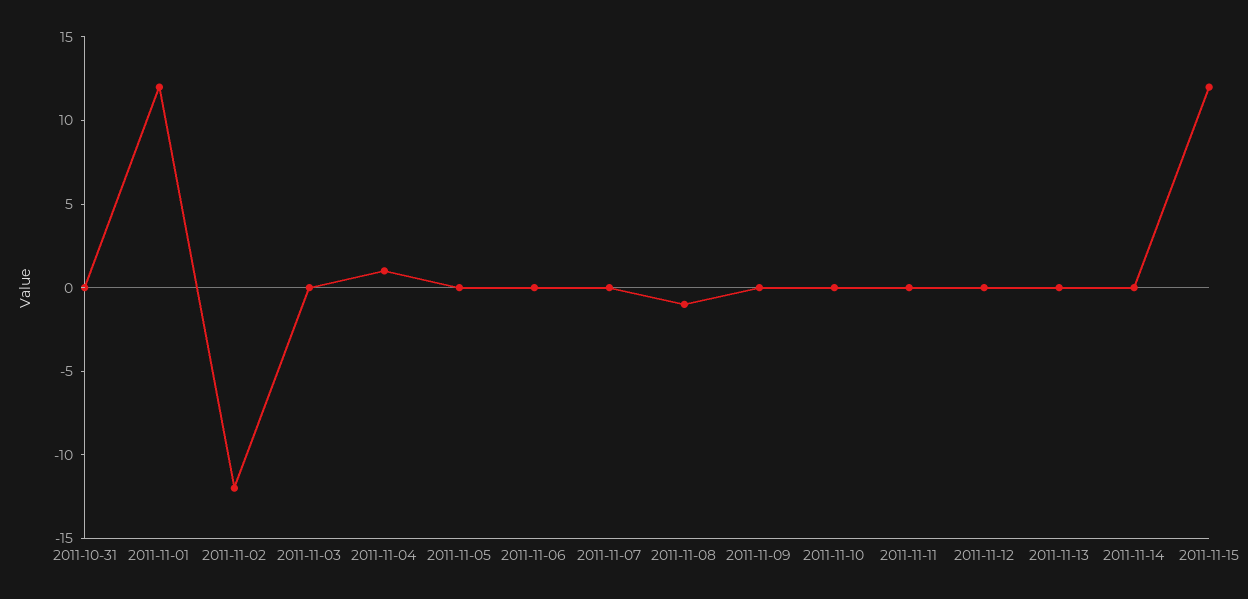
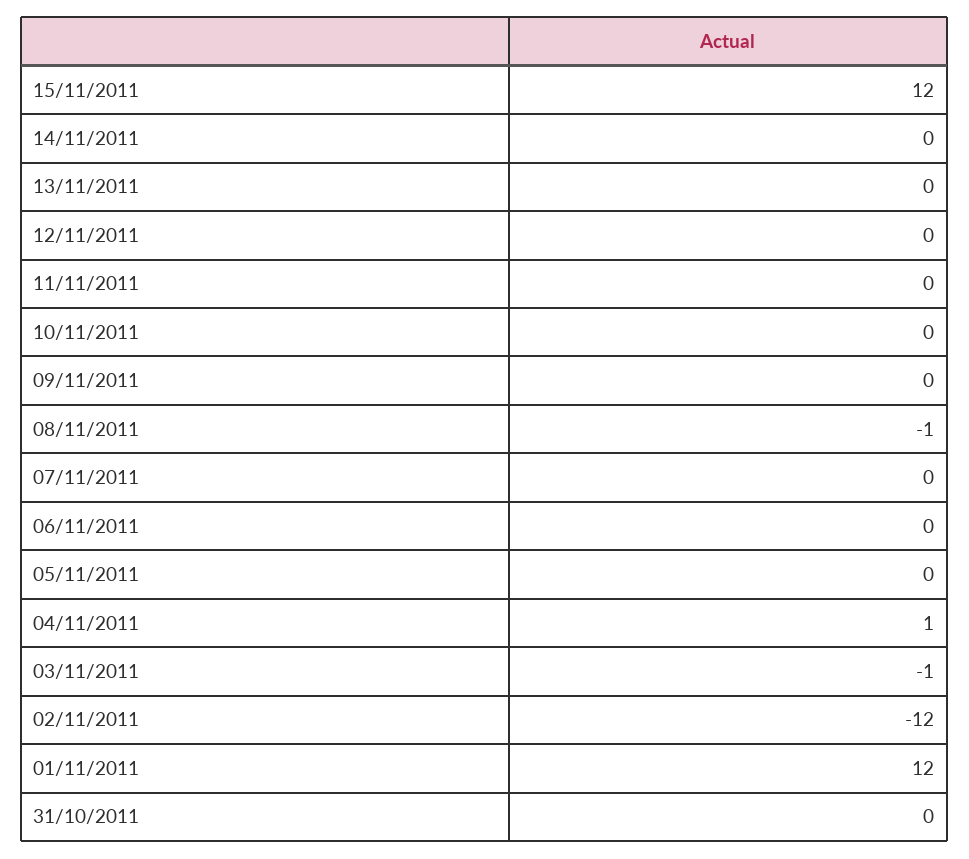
  {
    "2011-10-31": 0,
    "2011-11-01": 12,
    "2011-11-02": -12,
-   "2011-11-03": 0,
+   "2011-11-03": -1,
    "2011-11-04": 1,
    "2011-11-05": 0,
    "2011-11-06": 0,
    "2011-11-07": 0,
    "2011-11-08": -1,
    "2011-11-09": 0,
    "2011-11-10": 0,
    "2011-11-11": 0,
    "2011-11-12": 0,
    "2011-11-13": 0,
    "2011-11-14": 0,
    "2011-11-15": 12
  }

